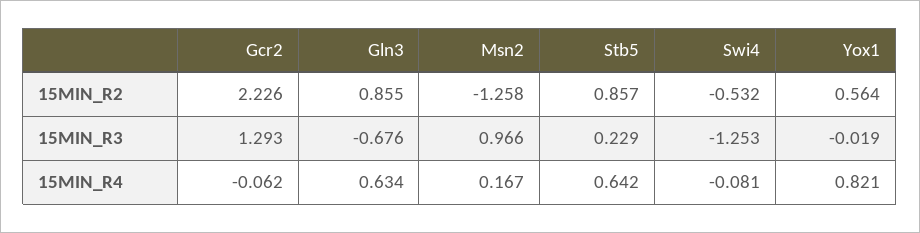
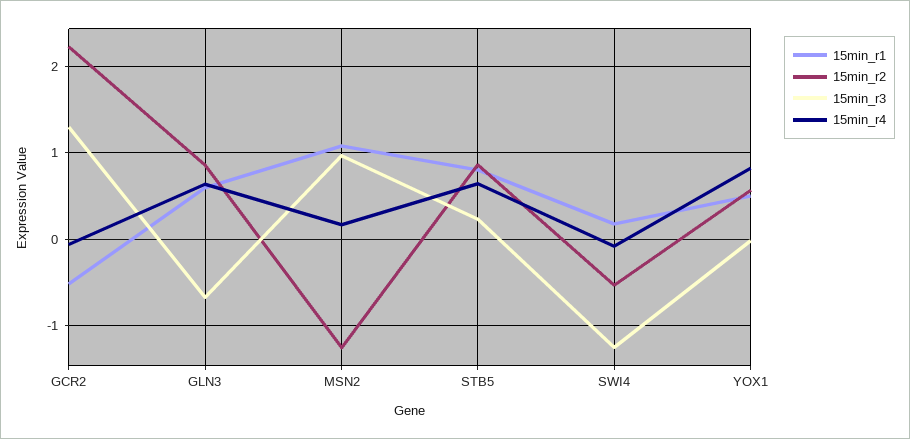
  {
    "15MIN_R2": {
      "Gcr2": 2.226,
      "Gln3": 0.855,
      "Msn2": -1.258,
      "Stb5": 0.857,
      "Swi4": -0.532,
      "Yox1": 0.564
    },
    "15MIN_R3": {
      "Gcr2": 1.293,
      "Gln3": -0.676,
      "Msn2": 0.966,
      "Stb5": 0.229,
      "Swi4": -1.253,
      "Yox1": -0.019
    },
    "15MIN_R4": {
      "Gcr2": -0.062,
      "Gln3": 0.634,
      "Msn2": 0.167,
      "Stb5": 0.642,
      "Swi4": -0.081,
      "Yox1": 0.821
-   }
+   },
+   "15min_r1": {
+     "Gcr2": -0.5,
+     "Gln3": 0.6,
+     "Msn2": 1.1,
+     "Stb5": 0.8,
+     "Swi4": 0.2,
+     "Yox1": 0.5
+   }
  }

